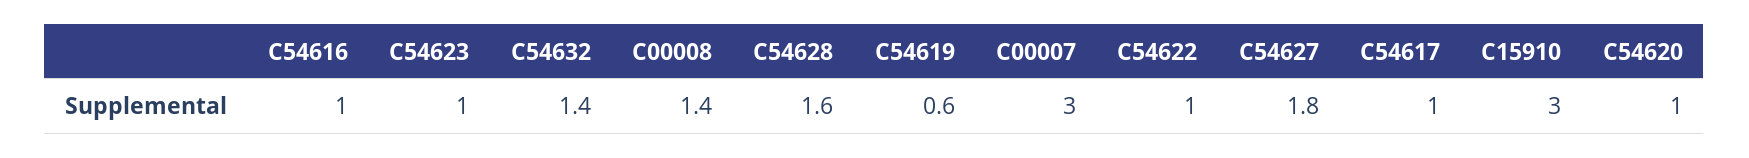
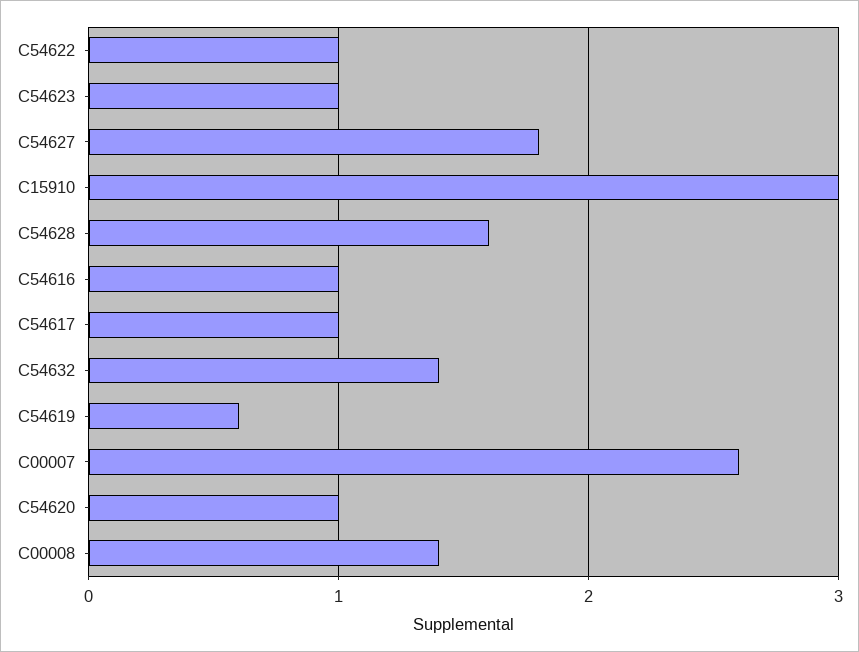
  {
    "C54616": 1,
    "C54623": 1,
    "C54632": 1.4,
    "C00008": 1.4,
    "C54628": 1.6,
    "C54619": 0.6,
-   "C00007": 3,
+   "C00007": 2.6,
    "C54622": 1,
    "C54627": 1.8,
    "C54617": 1,
    "C15910": 3,
    "C54620": 1
  }

